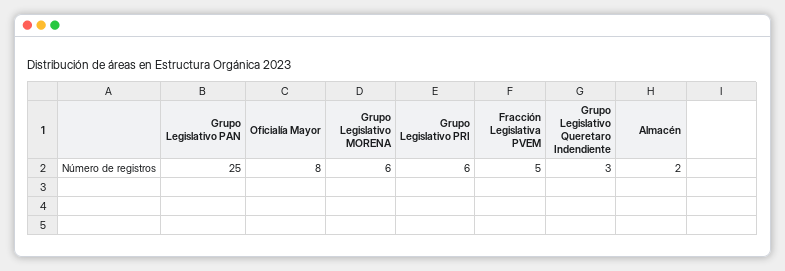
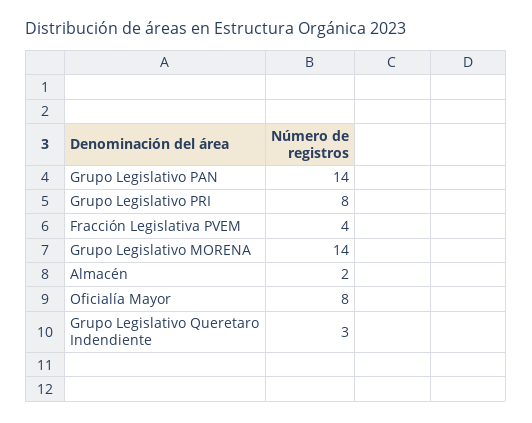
  {
-   "Grupo Legislativo PAN": 25,
+   "Grupo Legislativo PAN": 14,
    "Oficialía Mayor": 8,
-   "Grupo Legislativo MORENA": 6,
+   "Grupo Legislativo MORENA": 14,
-   "Grupo Legislativo PRI": 6,
+   "Grupo Legislativo PRI": 8,
-   "Fracción Legislativa PVEM": 5,
+   "Fracción Legislativa PVEM": 4,
    "Grupo Legislativo Queretaro Indendiente": 3,
    "Almacén": 2
  }

